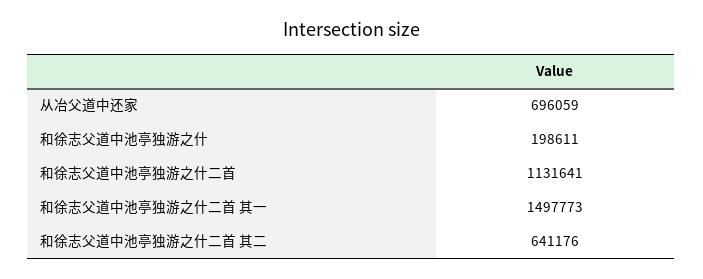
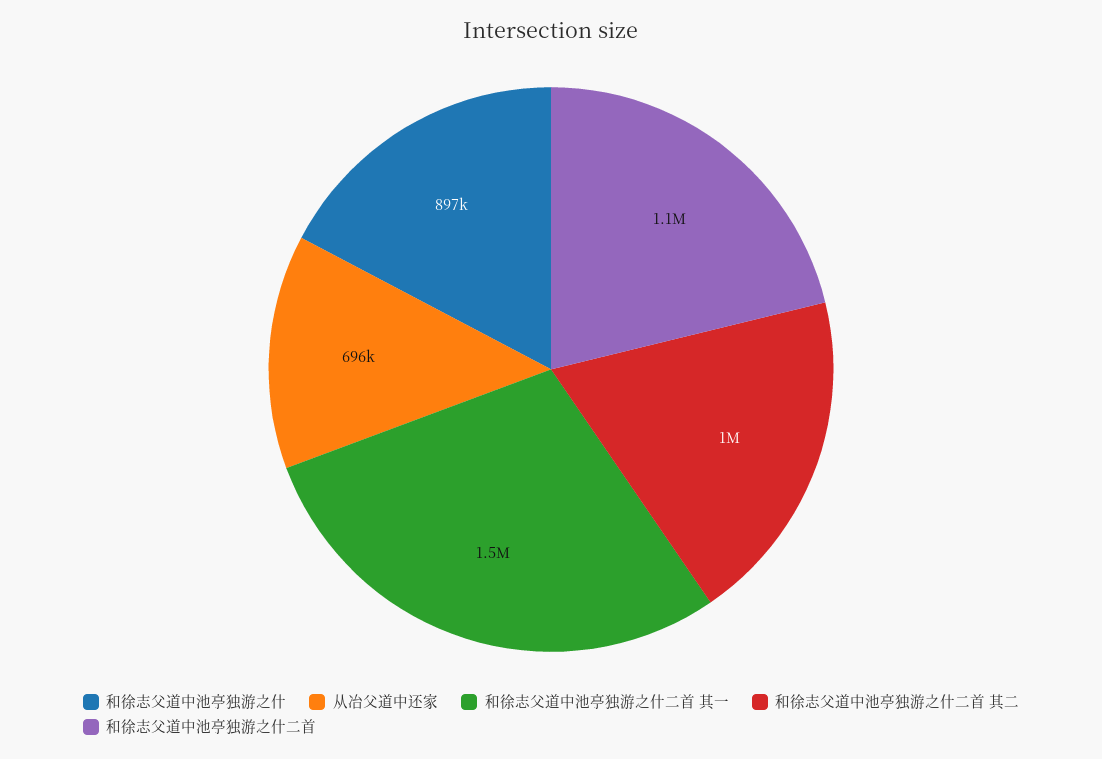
  {
    "从冶父道中还家": 696059,
-   "和徐志父道中池亭独游之什": 198611,
+   "和徐志父道中池亭独游之什": 897000,
    "和徐志父道中池亭独游之什二首": 1131641,
    "和徐志父道中池亭独游之什二首 其一": 1497773,
-   "和徐志父道中池亭独游之什二首 其二": 641176
+   "和徐志父道中池亭独游之什二首 其二": 1000000
  }

